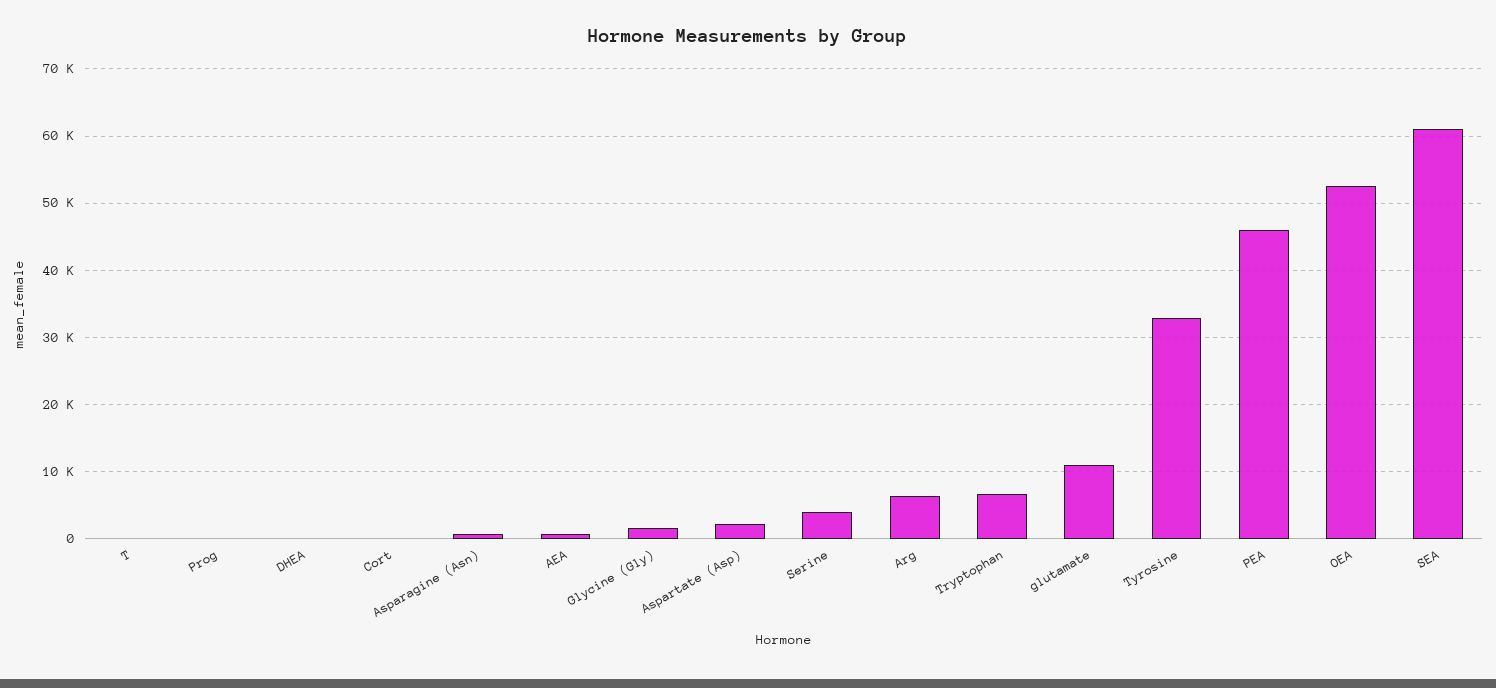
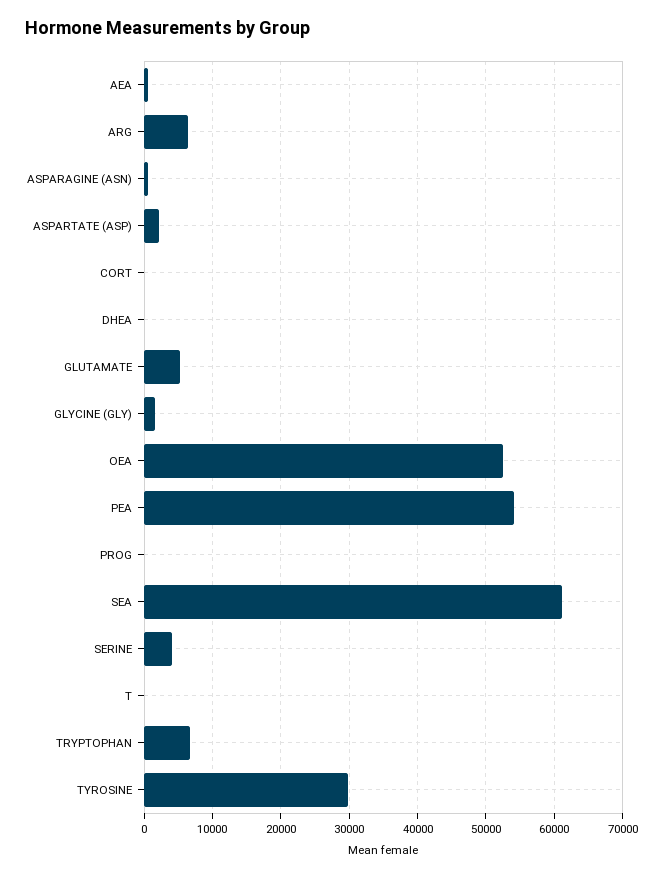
  {
    "T": 0,
    "Prog": 0,
    "DHEA": 0,
    "Cort": 0,
    "Asparagine (Asn)": 1000,
    "AEA": 1000,
    "Glycine (Gly)": 2000,
    "Aspartate (Asp)": 2000,
    "Serine": 4000,
    "Arg": 6000,
    "Tryptophan": 7000,
-   "glutamate": 11000,
+   "glutamate": 5000,
-   "Tyrosine": 33000,
+   "Tyrosine": 30000,
-   "PEA": 46000,
+   "PEA": 54000,
    "OEA": 52000,
    "SEA": 61000
  }

